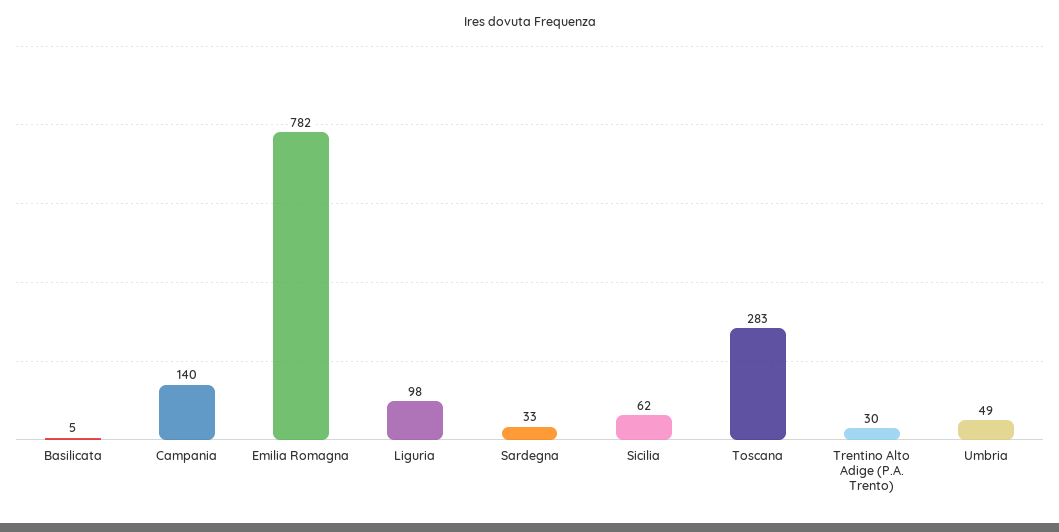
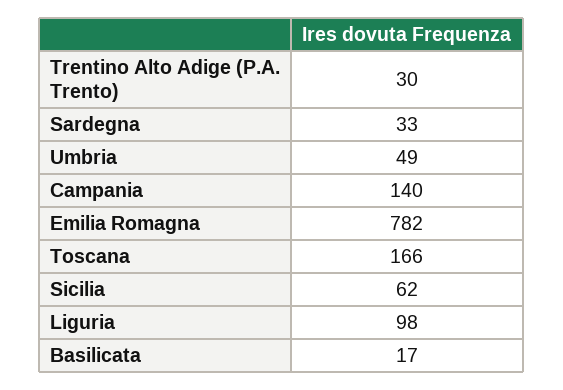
  {
-   "Basilicata": 5,
+   "Basilicata": 17,
    "Campania": 140,
    "Emilia Romagna": 782,
    "Liguria": 98,
    "Sardegna": 33,
    "Sicilia": 62,
-   "Toscana": 283,
+   "Toscana": 166,
    "Trentino Alto Adige (P.A. Trento)": 30,
    "Umbria": 49
  }

